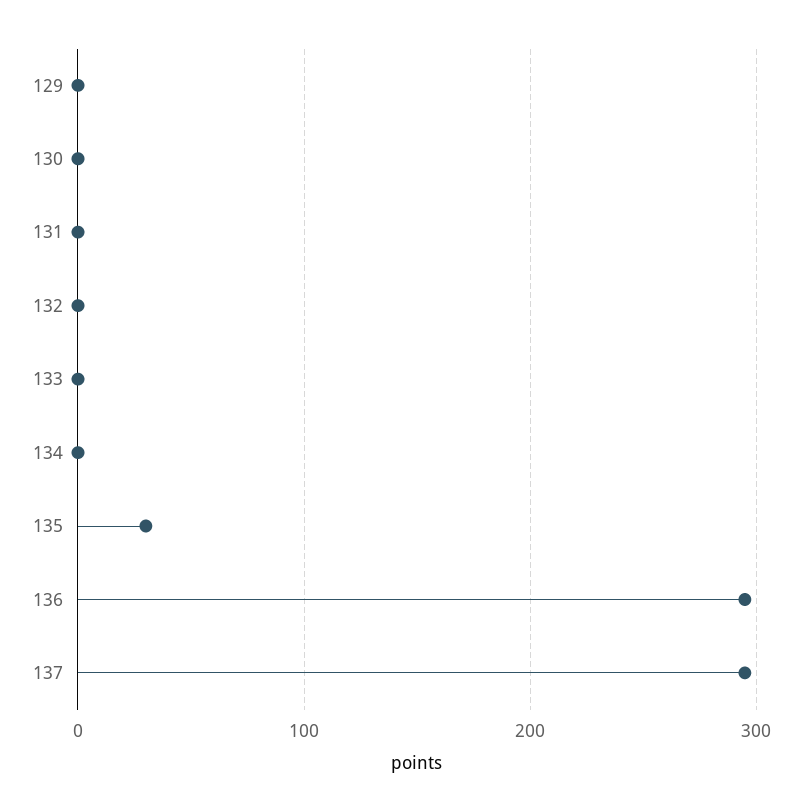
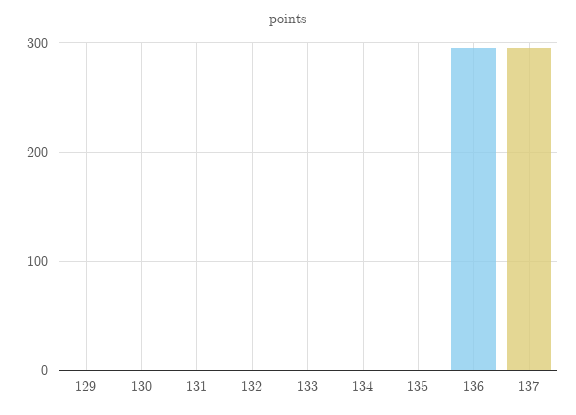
  {
    "129": 0,
    "130": 0,
    "131": 0,
    "132": 0,
    "133": 0,
    "134": 0,
-   "135": 30,
+   "135": 0,
    "136": 300,
    "137": 300
  }

